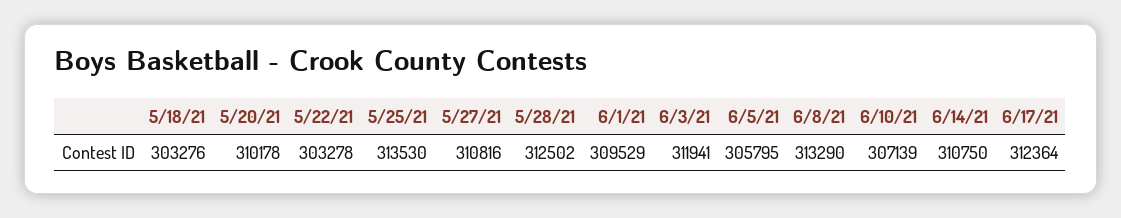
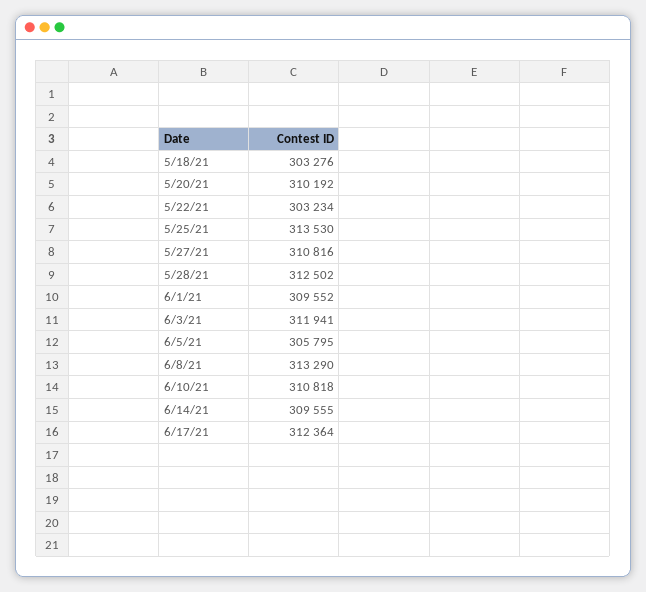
  {
    "5/18/21": 303276,
-   "5/20/21": 310178,
+   "5/20/21": 310192,
-   "5/22/21": 303278,
+   "5/22/21": 303234,
    "5/25/21": 313530,
    "5/27/21": 310816,
    "5/28/21": 312502,
-   "6/1/21": 309529,
+   "6/1/21": 309552,
    "6/3/21": 311941,
    "6/5/21": 305795,
    "6/8/21": 313290,
-   "6/10/21": 307139,
+   "6/10/21": 310818,
-   "6/14/21": 310750,
+   "6/14/21": 309555,
    "6/17/21": 312364
  }

